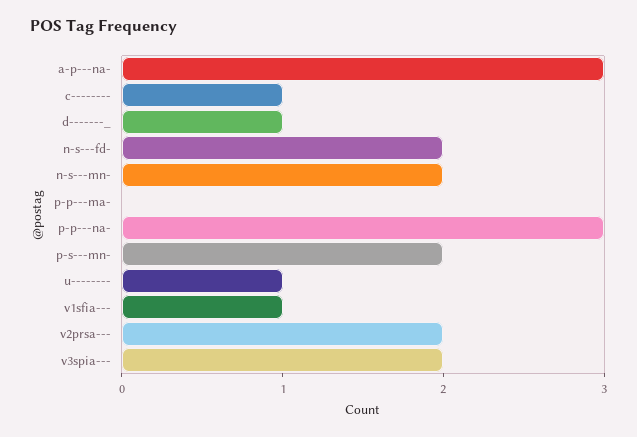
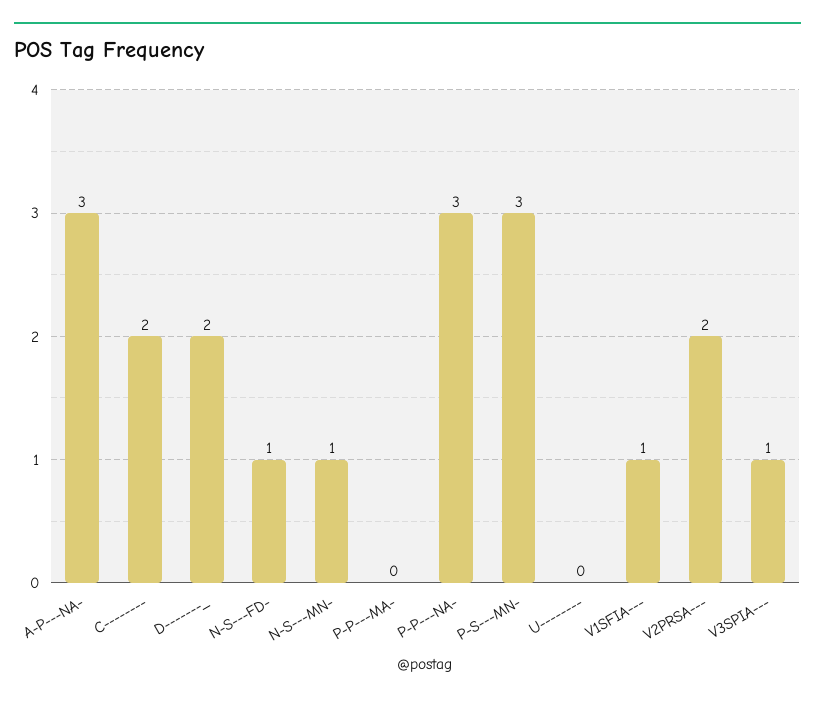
  {
    "a-p---na-": 3,
-   "c--------": 1,
+   "c--------": 2,
-   "d-------_": 1,
+   "d-------_": 2,
-   "n-s---fd-": 2,
+   "n-s---fd-": 1,
-   "n-s---mn-": 2,
+   "n-s---mn-": 1,
    "p-p---ma-": 0,
    "p-p---na-": 3,
-   "p-s---mn-": 2,
+   "p-s---mn-": 3,
-   "u--------": 1,
+   "u--------": 0,
    "v1sfia---": 1,
    "v2prsa---": 2,
-   "v3spia---": 2
+   "v3spia---": 1
  }

